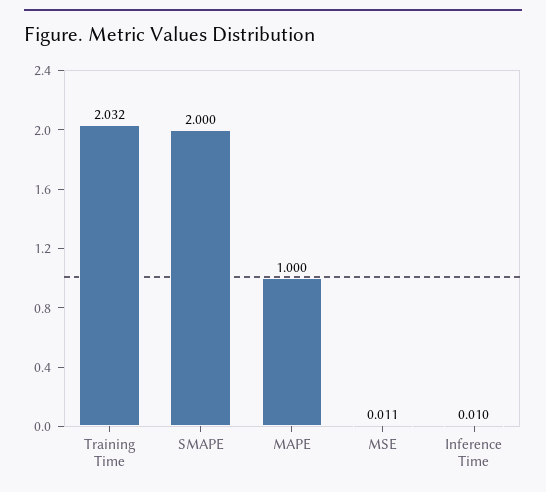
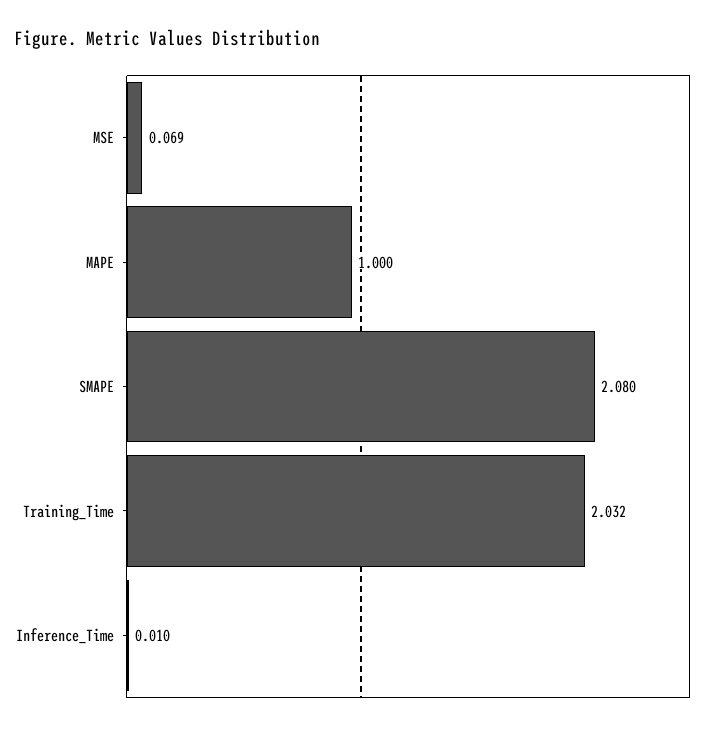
  {
    "Training Time": 2.032,
-   "SMAPE": 2,
+   "SMAPE": 2.08,
    "MAPE": 1,
-   "MSE": 0.011,
+   "MSE": 0.069,
    "Inference Time": 0.01
  }

